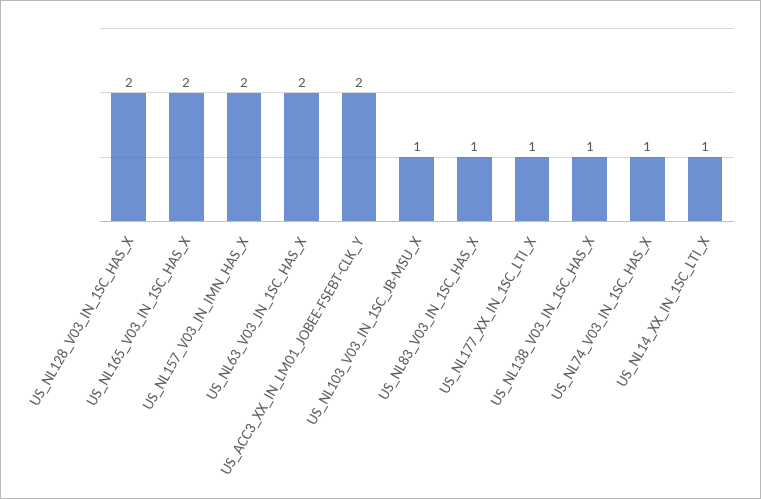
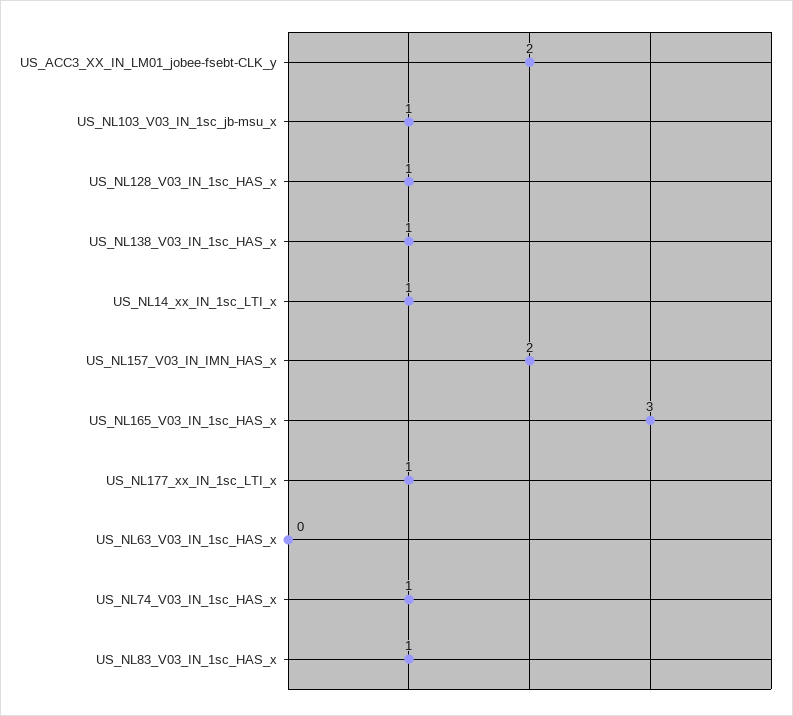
  {
-   "US_NL128_V03_IN_1SC_HAS_X": 2,
+   "US_NL128_V03_IN_1SC_HAS_X": 1,
-   "US_NL165_V03_IN_1SC_HAS_X": 2,
+   "US_NL165_V03_IN_1SC_HAS_X": 3,
    "US_NL157_V03_IN_IMN_HAS_X": 2,
-   "US_NL63_V03_IN_1SC_HAS_X": 2,
+   "US_NL63_V03_IN_1SC_HAS_X": 0,
    "US_ACC3_XX_IN_LM01_JOBEE-FSEBT-CLK_Y": 2,
    "US_NL103_V03_IN_1SC_JB-MSU_X": 1,
    "US_NL83_V03_IN_1SC_HAS_X": 1,
    "US_NL177_XX_IN_1SC_LTI_X": 1,
    "US_NL138_V03_IN_1SC_HAS_X": 1,
    "US_NL74_V03_IN_1SC_HAS_X": 1,
    "US_NL14_XX_IN_1SC_LTI_X": 1
  }

